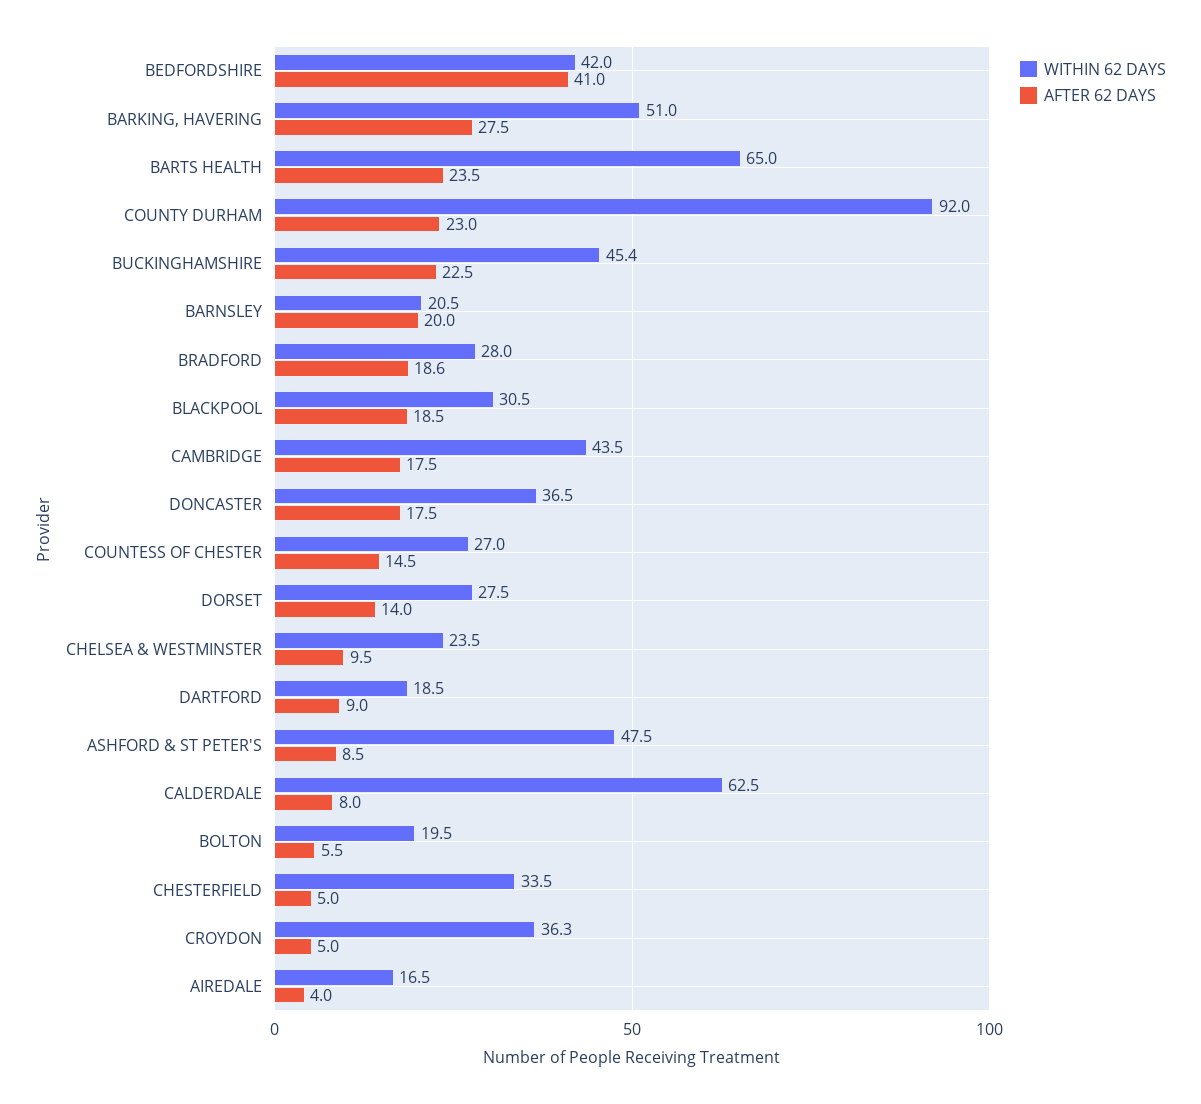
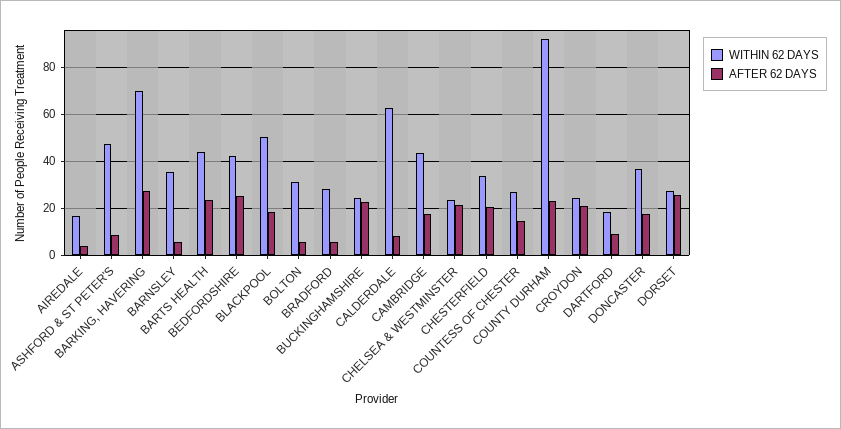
  {
    "WITHIN 62 DAYS": {
      "BEDFORDSHIRE": 42,
-     "BARKING, HAVERING": 51,
+     "BARKING, HAVERING": 70,
-     "BARTS HEALTH": 65,
+     "BARTS HEALTH": 45,
      "COUNTY DURHAM": 92,
-     "BUCKINGHAMSHIRE": 45.4,
+     "BUCKINGHAMSHIRE": 25,
-     "BARNSLEY": 20.5,
+     "BARNSLEY": 35,
      "BRADFORD": 28,
-     "BLACKPOOL": 30.5,
+     "BLACKPOOL": 50,
      "CAMBRIDGE": 43.5,
      "DONCASTER": 36.5,
      "COUNTESS OF CHESTER": 27,
      "DORSET": 27.5,
      "CHELSEA & WESTMINSTER": 23.5,
      "DARTFORD": 18.5,
      "ASHFORD & ST PETER'S": 47.5,
      "CALDERDALE": 62.5,
-     "BOLTON": 19.5,
+     "BOLTON": 30,
      "CHESTERFIELD": 33.5,
-     "CROYDON": 36.3,
+     "CROYDON": 25,
      "AIREDALE": 16.5
    },
    "AFTER 62 DAYS": {
-     "BEDFORDSHIRE": 41,
+     "BEDFORDSHIRE": 25,
      "BARKING, HAVERING": 27.5,
      "BARTS HEALTH": 23.5,
      "COUNTY DURHAM": 23,
      "BUCKINGHAMSHIRE": 22.5,
-     "BARNSLEY": 20,
+     "BARNSLEY": 5,
-     "BRADFORD": 18.6,
+     "BRADFORD": 5,
      "BLACKPOOL": 18.5,
      "CAMBRIDGE": 17.5,
      "DONCASTER": 17.5,
      "COUNTESS OF CHESTER": 14.5,
-     "DORSET": 14,
+     "DORSET": 25,
-     "CHELSEA & WESTMINSTER": 9.5,
+     "CHELSEA & WESTMINSTER": 20,
      "DARTFORD": 9,
      "ASHFORD & ST PETER'S": 8.5,
      "CALDERDALE": 8,
      "BOLTON": 5.5,
-     "CHESTERFIELD": 5,
+     "CHESTERFIELD": 20,
-     "CROYDON": 5,
+     "CROYDON": 20,
      "AIREDALE": 4
    }
  }

